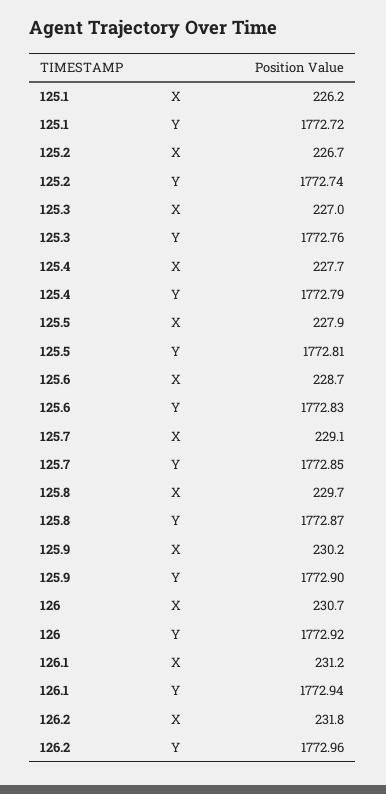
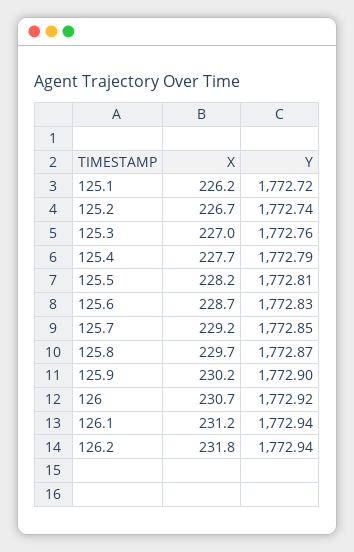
  {
    "125.1": {
      "X": 226.2,
      "Y": 1772.72
    },
    "125.2": {
      "X": 226.7,
      "Y": 1772.74
    },
    "125.3": {
      "X": 227,
      "Y": 1772.76
    },
    "125.4": {
      "X": 227.7,
      "Y": 1772.79
    },
    "125.5": {
-     "X": 227.9,
+     "X": 228.2,
      "Y": 1772.81
    },
    "125.6": {
      "X": 228.7,
      "Y": 1772.83
    },
    "125.7": {
-     "X": 229.1,
+     "X": 229.2,
      "Y": 1772.85
    },
    "125.8": {
      "X": 229.7,
      "Y": 1772.87
    },
    "125.9": {
      "X": 230.2,
      "Y": 1772.9
    },
    "126": {
      "X": 230.7,
      "Y": 1772.92
    },
    "126.1": {
      "X": 231.2,
      "Y": 1772.94
    },
    "126.2": {
      "X": 231.8,
-     "Y": 1772.96
+     "Y": 1772.94
    }
  }

